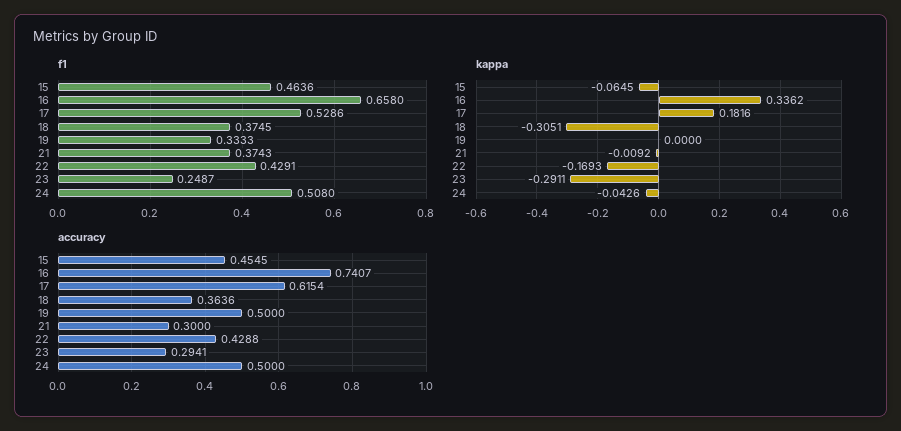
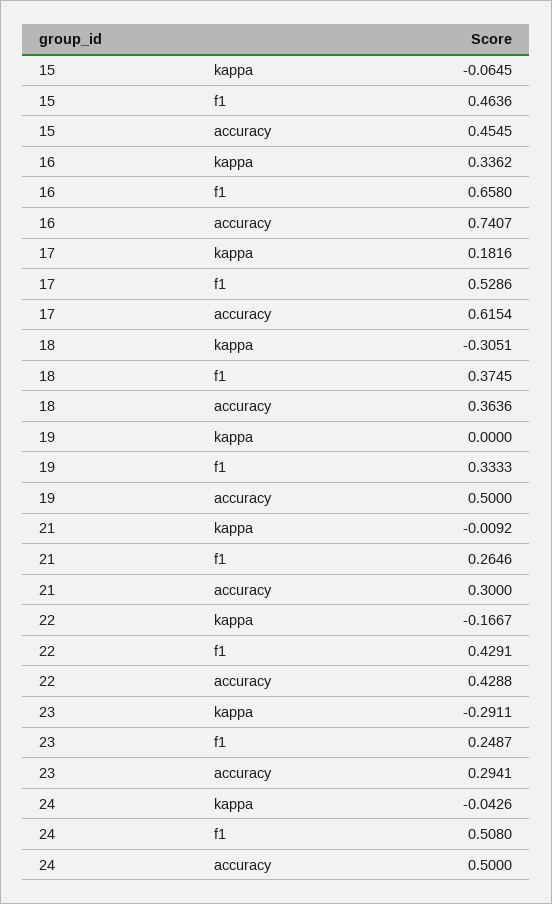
  {
    "f1": {
      "15": 0.4636,
      "16": 0.658,
      "17": 0.5286,
      "18": 0.3745,
      "19": 0.3333,
-     "21": 0.3743,
+     "21": 0.2646,
      "22": 0.4291,
      "23": 0.2487,
      "24": 0.508
    },
    "kappa": {
      "15": -0.0645,
      "16": 0.3362,
      "17": 0.1816,
      "18": -0.3051,
      "19": 0,
      "21": -0.0092,
-     "22": -0.1693,
+     "22": -0.1667,
      "23": -0.2911,
      "24": -0.0426
    },
    "accuracy": {
      "15": 0.4545,
      "16": 0.7407,
      "17": 0.6154,
      "18": 0.3636,
      "19": 0.5,
      "21": 0.3,
      "22": 0.4288,
      "23": 0.2941,
      "24": 0.5
    }
  }

